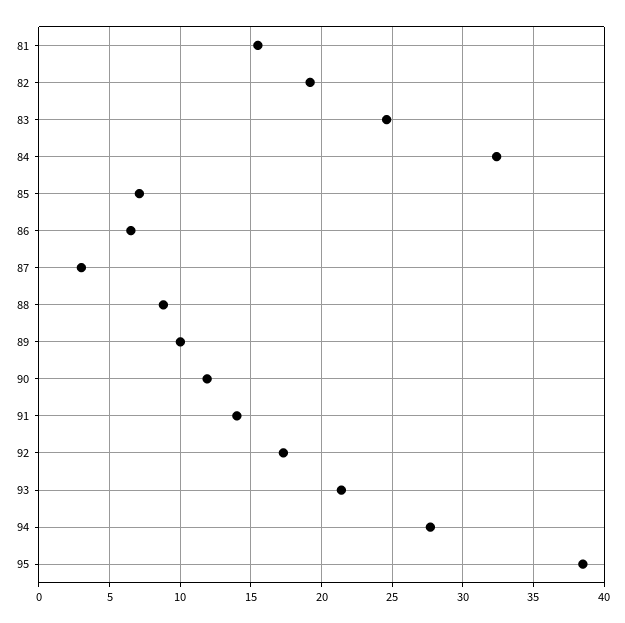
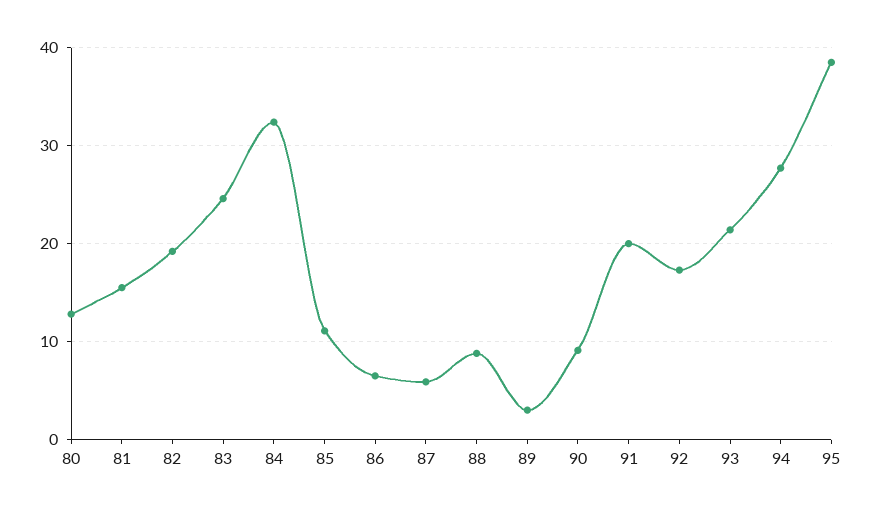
  {
    "81": 15.5,
    "82": 19,
    "83": 24.5,
    "84": 32.5,
-   "85": 7,
+   "85": 11,
    "86": 6.5,
-   "87": 3,
+   "87": 6,
    "88": 9,
-   "89": 10,
+   "89": 3,
-   "90": 12,
+   "90": 9,
-   "91": 14,
+   "91": 20,
    "92": 17.5,
    "93": 21.5,
    "94": 27.5,
-   "95": 38.5
+   "95": 38.5,
+   "80": 13
  }

